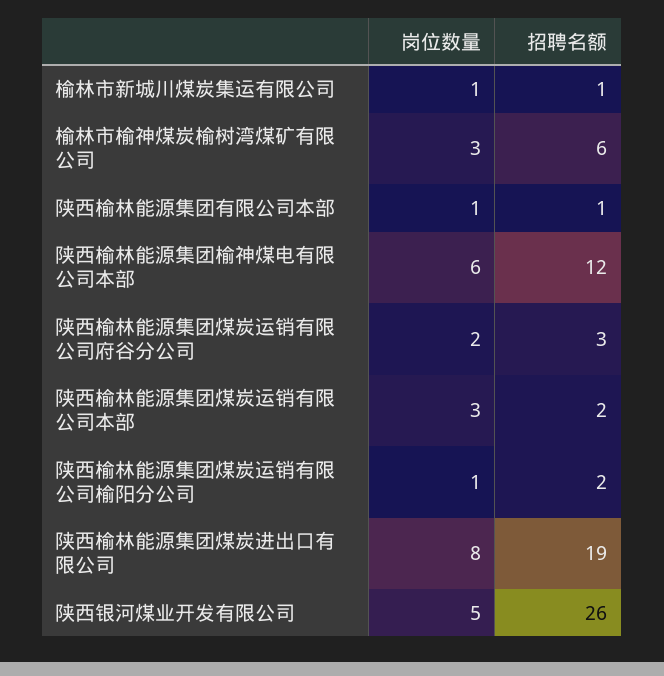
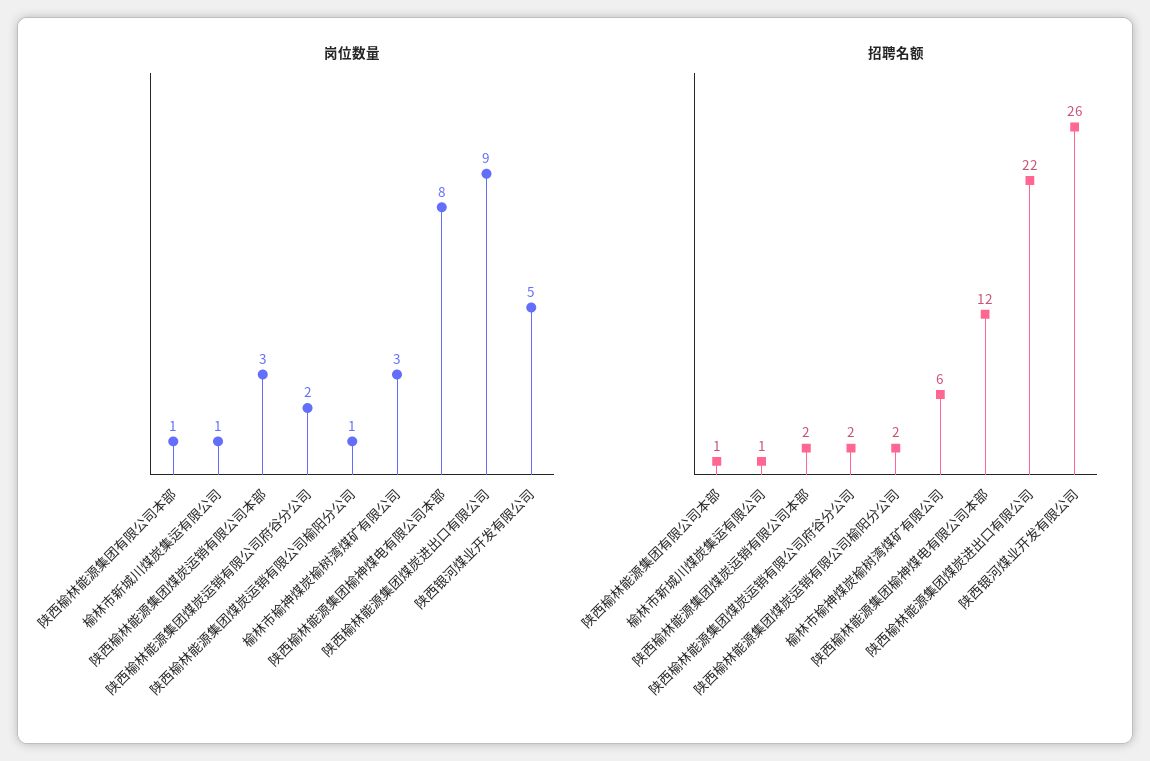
  {
    "岗位数量": {
      "榆林市新城川煤炭集运有限公司": 1,
      "榆林市榆神煤炭榆树湾煤矿有限公司": 3,
      "陕西榆林能源集团有限公司本部": 1,
-     "陕西榆林能源集团榆神煤电有限公司本部": 6,
+     "陕西榆林能源集团榆神煤电有限公司本部": 8,
      "陕西榆林能源集团煤炭运销有限公司府谷分公司": 2,
      "陕西榆林能源集团煤炭运销有限公司本部": 3,
      "陕西榆林能源集团煤炭运销有限公司榆阳分公司": 1,
-     "陕西榆林能源集团煤炭进出口有限公司": 8,
+     "陕西榆林能源集团煤炭进出口有限公司": 9,
      "陕西银河煤业开发有限公司": 5
    },
    "招聘名额": {
      "榆林市新城川煤炭集运有限公司": 1,
      "榆林市榆神煤炭榆树湾煤矿有限公司": 6,
      "陕西榆林能源集团有限公司本部": 1,
      "陕西榆林能源集团榆神煤电有限公司本部": 12,
-     "陕西榆林能源集团煤炭运销有限公司府谷分公司": 3,
+     "陕西榆林能源集团煤炭运销有限公司府谷分公司": 2,
      "陕西榆林能源集团煤炭运销有限公司本部": 2,
      "陕西榆林能源集团煤炭运销有限公司榆阳分公司": 2,
-     "陕西榆林能源集团煤炭进出口有限公司": 19,
+     "陕西榆林能源集团煤炭进出口有限公司": 22,
      "陕西银河煤业开发有限公司": 26
    }
  }

